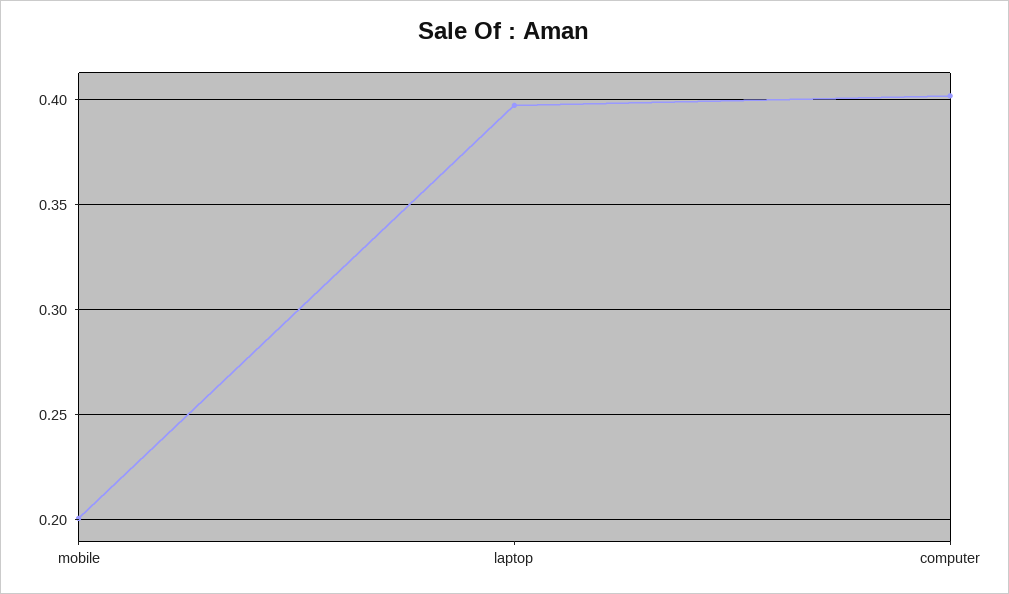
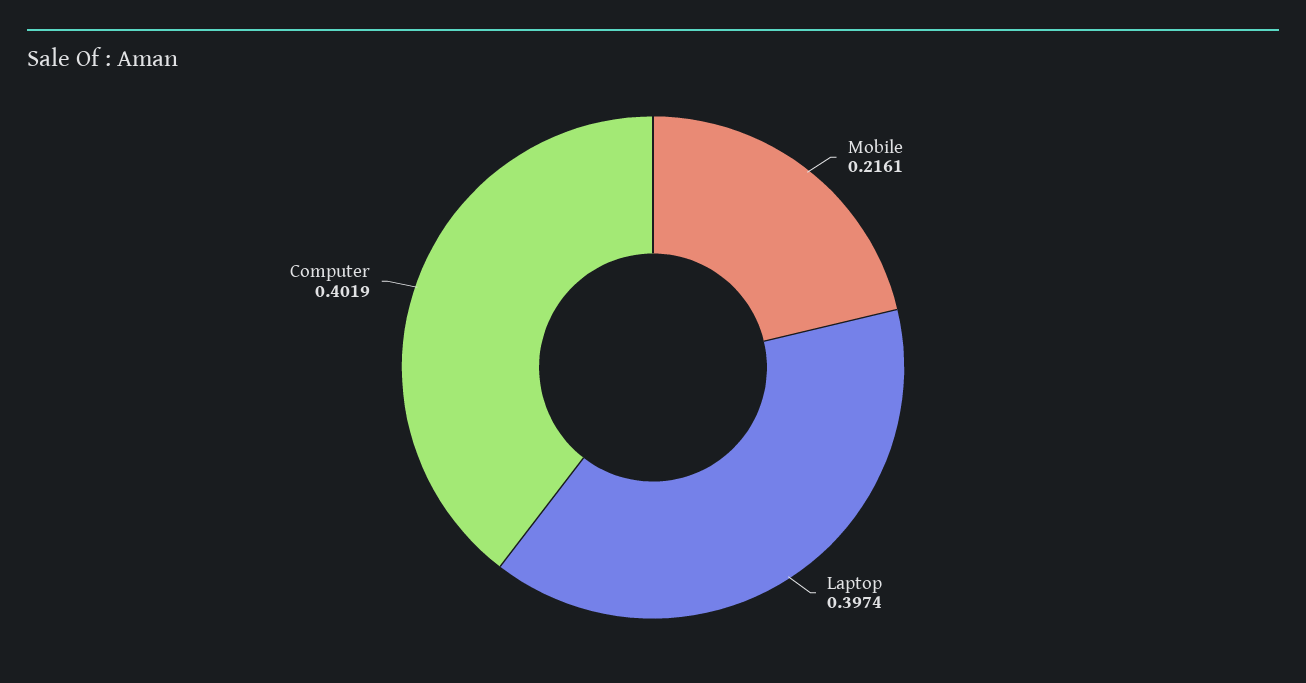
  {
-   "mobile": 0.2,
+   "mobile": 0.2161,
    "laptop": 0.3974,
    "computer": 0.4019
  }

